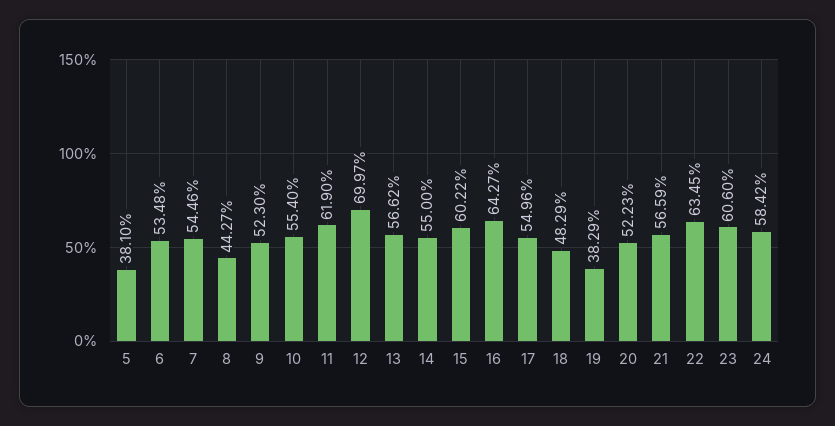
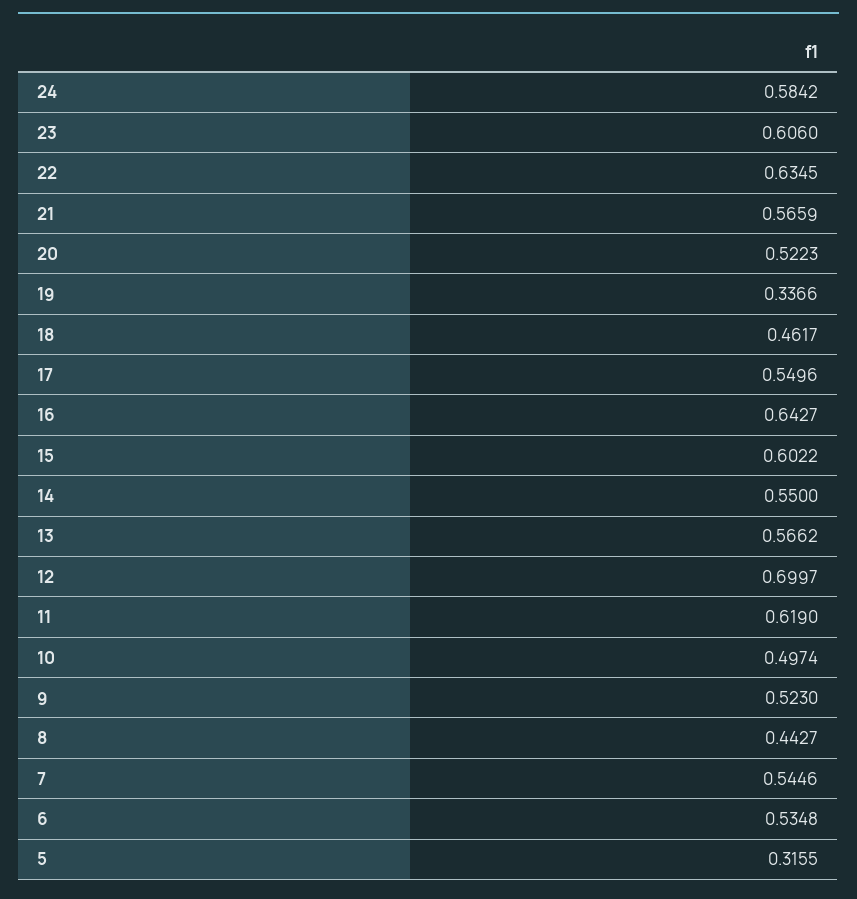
  {
-   "5": 0.381,
+   "5": 0.3155,
    "6": 0.5348,
    "7": 0.5446,
    "8": 0.4427,
    "9": 0.523,
-   "10": 0.554,
+   "10": 0.4974,
    "11": 0.619,
    "12": 0.6997,
    "13": 0.5662,
    "14": 0.55,
    "15": 0.6022,
    "16": 0.6427,
    "17": 0.5496,
-   "18": 0.4829,
+   "18": 0.4617,
-   "19": 0.3829,
+   "19": 0.3366,
    "20": 0.5223,
    "21": 0.5659,
    "22": 0.6345,
    "23": 0.606,
    "24": 0.5842
  }

